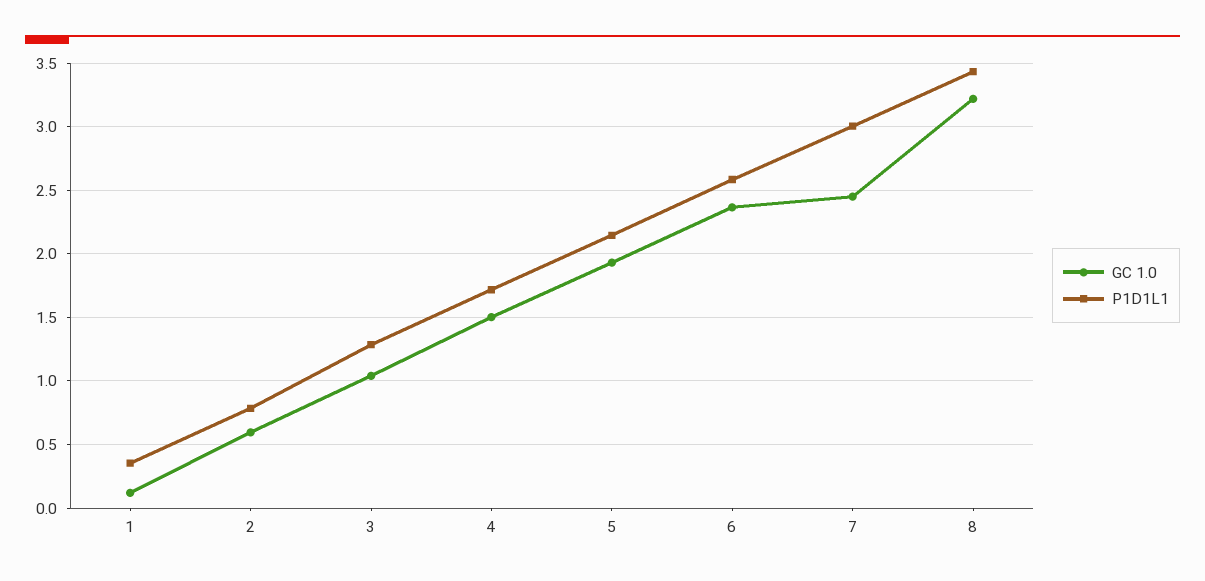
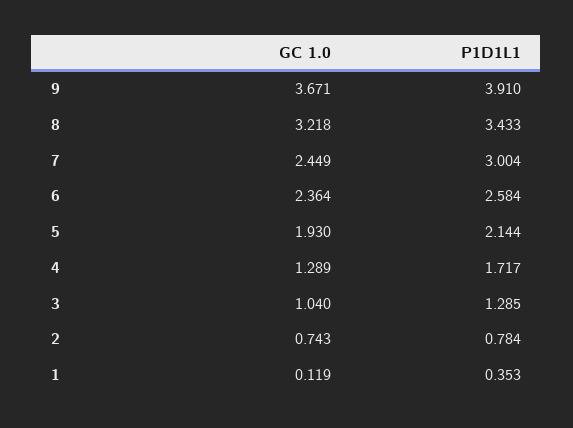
  {
    "GC 1.0": {
      "1": 0.119,
-     "2": 0.6,
+     "2": 0.743,
      "3": 1.04,
-     "4": 1.5,
+     "4": 1.289,
      "5": 1.93,
      "6": 2.364,
      "7": 2.449,
-     "8": 3.218
+     "8": 3.218,
+     "9": 3.671
    },
    "P1D1L1": {
      "1": 0.353,
      "2": 0.784,
      "3": 1.285,
      "4": 1.717,
      "5": 2.144,
      "6": 2.584,
      "7": 3.004,
-     "8": 3.433
+     "8": 3.433,
+     "9": 3.91
    }
  }

